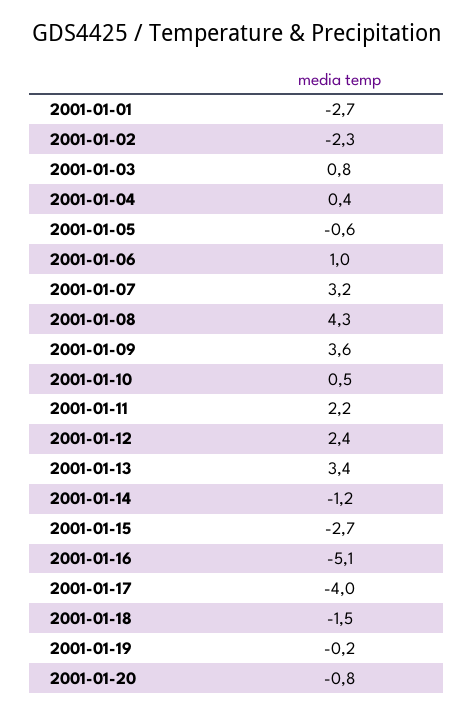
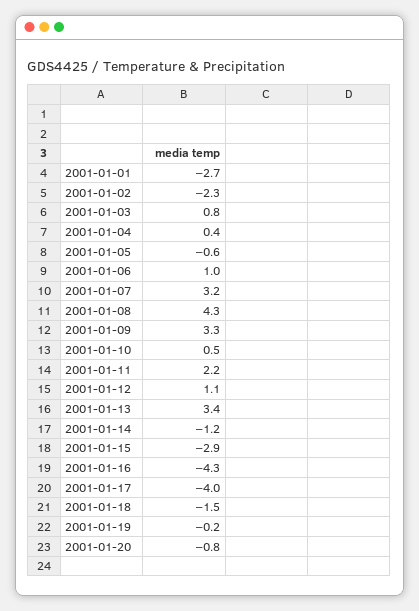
  {
    "2001-01-01": -2.7,
    "2001-01-02": -2.3,
    "2001-01-03": 0.8,
    "2001-01-04": 0.4,
    "2001-01-05": -0.6,
    "2001-01-06": 1,
    "2001-01-07": 3.2,
    "2001-01-08": 4.3,
-   "2001-01-09": 3.6,
+   "2001-01-09": 3.3,
    "2001-01-10": 0.5,
    "2001-01-11": 2.2,
-   "2001-01-12": 2.4,
+   "2001-01-12": 1.1,
    "2001-01-13": 3.4,
    "2001-01-14": -1.2,
-   "2001-01-15": -2.7,
+   "2001-01-15": -2.9,
-   "2001-01-16": -5.1,
+   "2001-01-16": -4.3,
    "2001-01-17": -4,
    "2001-01-18": -1.5,
    "2001-01-19": -0.2,
    "2001-01-20": -0.8
  }

